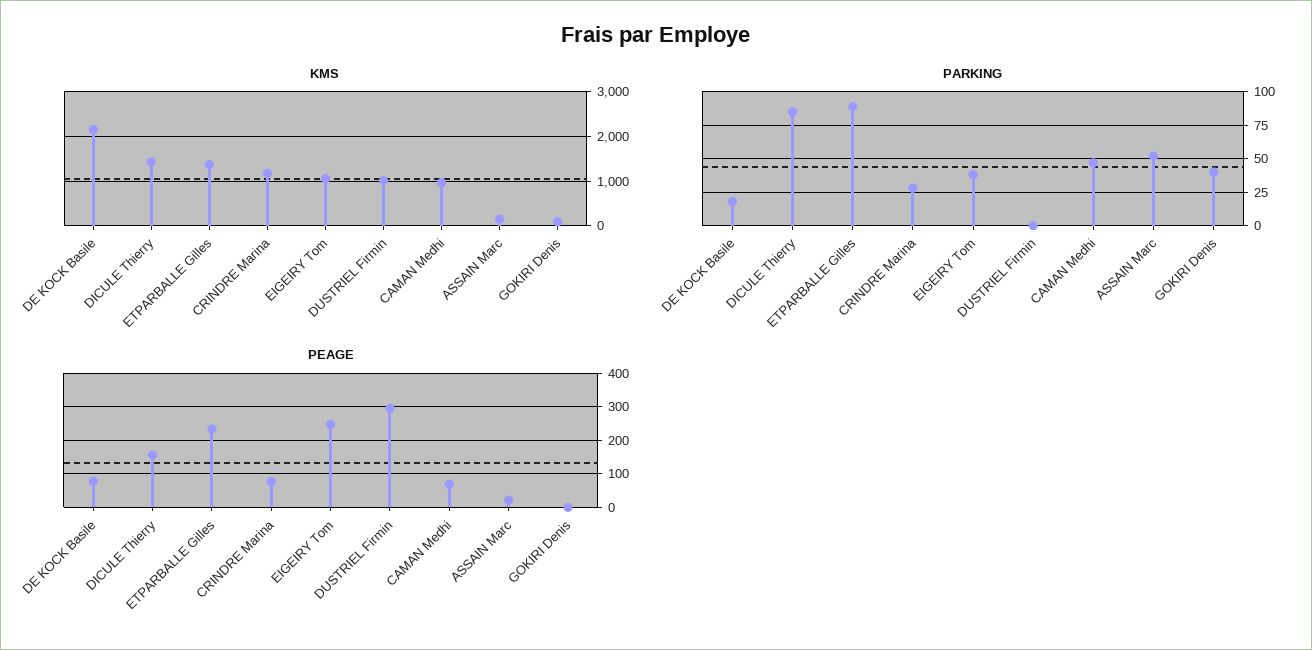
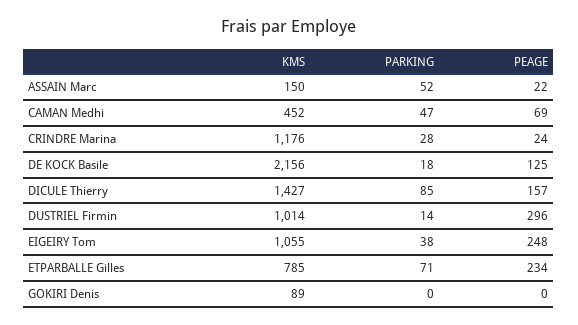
  {
    "KMS": {
      "DE KOCK Basile": 2156,
      "DICULE Thierry": 1427,
-     "ETPARBALLE Gilles": 1400,
+     "ETPARBALLE Gilles": 785,
      "CRINDRE Marina": 1176,
      "EIGEIRY Tom": 1055,
      "DUSTRIEL Firmin": 1014,
-     "CAMAN Medhi": 1000,
+     "CAMAN Medhi": 452,
      "ASSAIN Marc": 150,
      "GOKIRI Denis": 89
    },
    "PARKING": {
      "DE KOCK Basile": 18,
      "DICULE Thierry": 85,
-     "ETPARBALLE Gilles": 90,
+     "ETPARBALLE Gilles": 71,
      "CRINDRE Marina": 28,
      "EIGEIRY Tom": 38,
-     "DUSTRIEL Firmin": 0,
+     "DUSTRIEL Firmin": 14,
      "CAMAN Medhi": 47,
      "ASSAIN Marc": 52,
-     "GOKIRI Denis": 40
+     "GOKIRI Denis": 0
    },
    "PEAGE": {
-     "DE KOCK Basile": 80,
+     "DE KOCK Basile": 125,
      "DICULE Thierry": 157,
      "ETPARBALLE Gilles": 234,
-     "CRINDRE Marina": 80,
+     "CRINDRE Marina": 24,
      "EIGEIRY Tom": 248,
      "DUSTRIEL Firmin": 296,
      "CAMAN Medhi": 69,
      "ASSAIN Marc": 22,
      "GOKIRI Denis": 0
    }
  }

